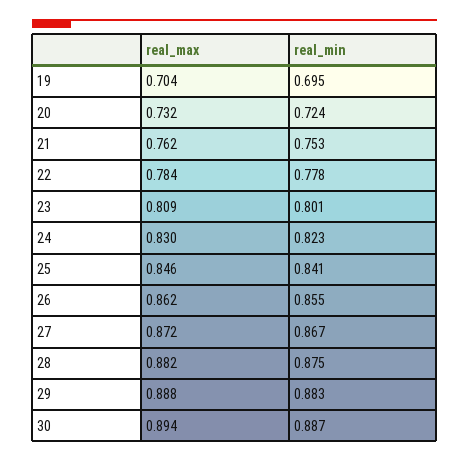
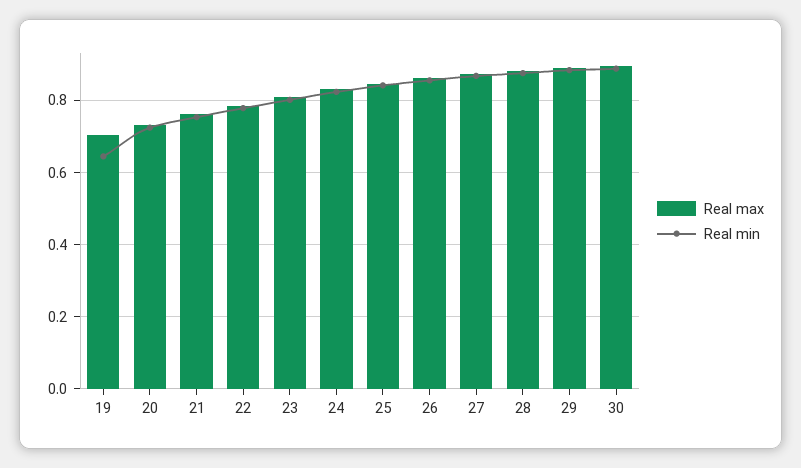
  {
    "real_max": {
      "19": 0.704,
      "20": 0.732,
      "21": 0.762,
      "22": 0.784,
      "23": 0.809,
      "24": 0.83,
      "25": 0.846,
      "26": 0.862,
      "27": 0.872,
      "28": 0.882,
      "29": 0.888,
      "30": 0.894
    },
    "real_min": {
-     "19": 0.695,
+     "19": 0.64,
      "20": 0.724,
      "21": 0.753,
      "22": 0.778,
      "23": 0.801,
      "24": 0.823,
      "25": 0.841,
      "26": 0.855,
      "27": 0.867,
      "28": 0.875,
      "29": 0.883,
      "30": 0.887
    }
  }

